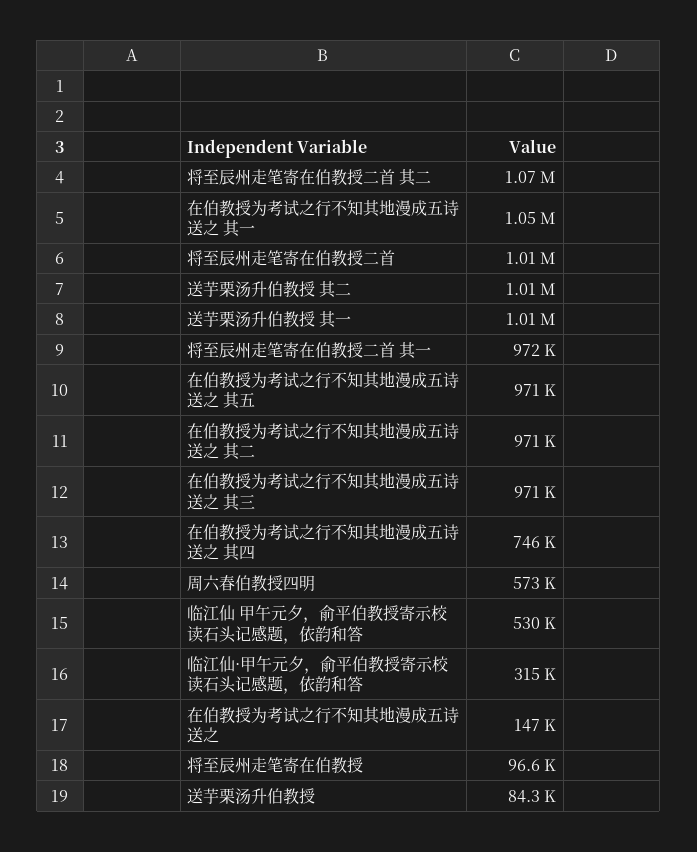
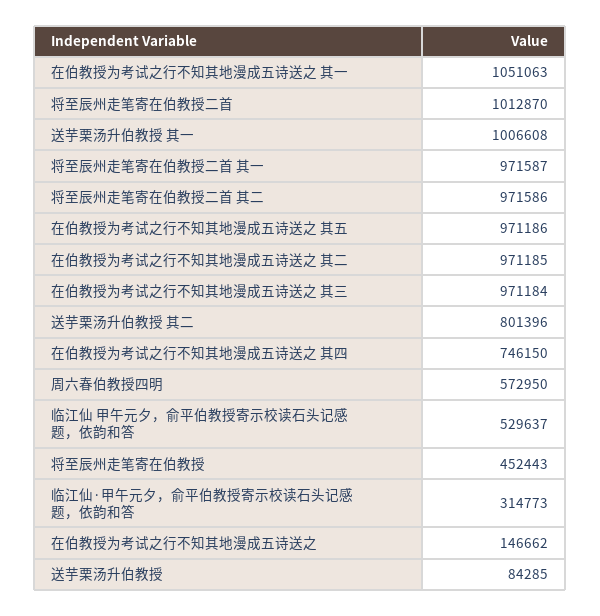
  {
-   "将至辰州走笔寄在伯教授二首 其二": 1070000,
+   "将至辰州走笔寄在伯教授二首 其二": 971586,
    "在伯教授为考试之行不知其地漫成五诗送之 其一": 1051063,
    "将至辰州走笔寄在伯教授二首": 1012870,
-   "送芋栗汤升伯教授 其二": 1010000,
+   "送芋栗汤升伯教授 其二": 801396,
    "送芋栗汤升伯教授 其一": 1006608,
    "将至辰州走笔寄在伯教授二首 其一": 971587,
    "在伯教授为考试之行不知其地漫成五诗送之 其五": 971186,
    "在伯教授为考试之行不知其地漫成五诗送之 其二": 971185,
    "在伯教授为考试之行不知其地漫成五诗送之 其三": 971184,
    "在伯教授为考试之行不知其地漫成五诗送之 其四": 746150,
    "周六春伯教授四明": 572950,
    "临江仙 甲午元夕，俞平伯教授寄示校读石头记感题，依韵和答": 529637,
    "临江仙·甲午元夕，俞平伯教授寄示校读石头记感题，依韵和答": 314773,
    "在伯教授为考试之行不知其地漫成五诗送之": 146662,
-   "将至辰州走笔寄在伯教授": 96600,
+   "将至辰州走笔寄在伯教授": 452443,
    "送芋栗汤升伯教授": 84285
  }

